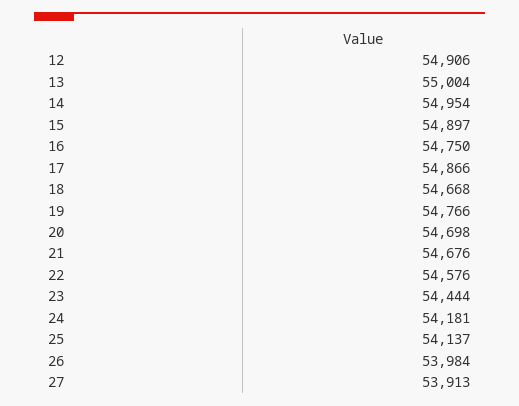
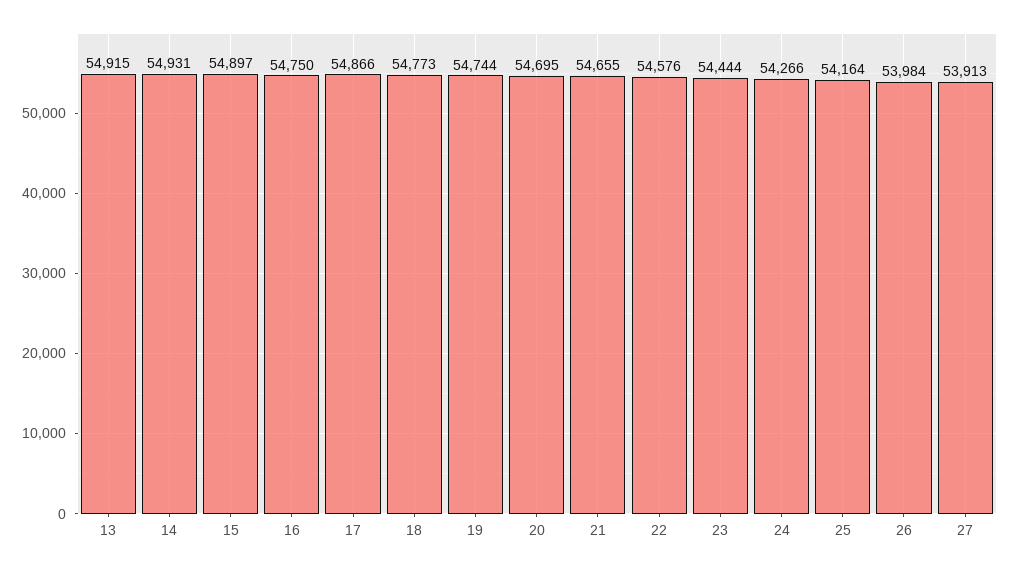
  {
-   "12": 54906,
-   "13": 55004,
+   "13": 54915,
-   "14": 54954,
+   "14": 54931,
    "15": 54897,
    "16": 54750,
    "17": 54866,
-   "18": 54668,
+   "18": 54773,
-   "19": 54766,
+   "19": 54744,
-   "20": 54698,
+   "20": 54695,
-   "21": 54676,
+   "21": 54655,
    "22": 54576,
    "23": 54444,
-   "24": 54181,
+   "24": 54266,
-   "25": 54137,
+   "25": 54164,
    "26": 53984,
    "27": 53913
  }

